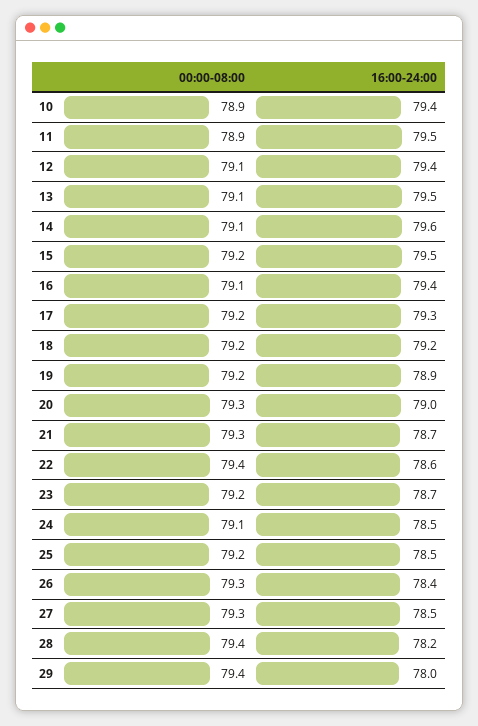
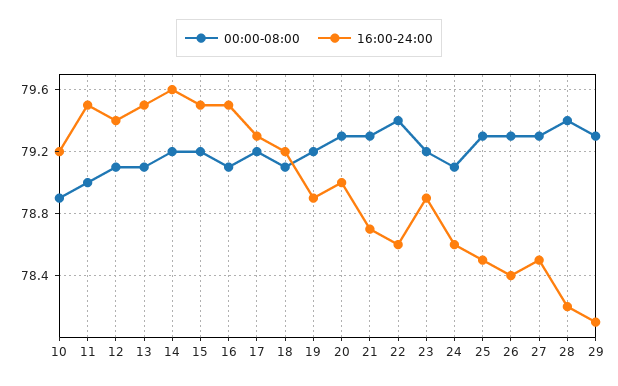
  {
    "00:00-08:00": {
      "10": 78.9,
-     "11": 78.9,
+     "11": 79,
      "12": 79.1,
      "13": 79.1,
-     "14": 79.1,
+     "14": 79.2,
      "15": 79.2,
      "16": 79.1,
      "17": 79.2,
-     "18": 79.2,
+     "18": 79.1,
      "19": 79.2,
      "20": 79.3,
      "21": 79.3,
      "22": 79.4,
      "23": 79.2,
      "24": 79.1,
-     "25": 79.2,
+     "25": 79.3,
      "26": 79.3,
      "27": 79.3,
      "28": 79.4,
-     "29": 79.4
+     "29": 79.3
    },
    "16:00-24:00": {
-     "10": 79.4,
+     "10": 79.2,
      "11": 79.5,
      "12": 79.4,
      "13": 79.5,
      "14": 79.6,
      "15": 79.5,
-     "16": 79.4,
+     "16": 79.5,
      "17": 79.3,
      "18": 79.2,
      "19": 78.9,
      "20": 79,
      "21": 78.7,
      "22": 78.6,
-     "23": 78.7,
+     "23": 78.9,
-     "24": 78.5,
+     "24": 78.6,
      "25": 78.5,
      "26": 78.4,
      "27": 78.5,
      "28": 78.2,
-     "29": 78
+     "29": 78.1
    }
  }

